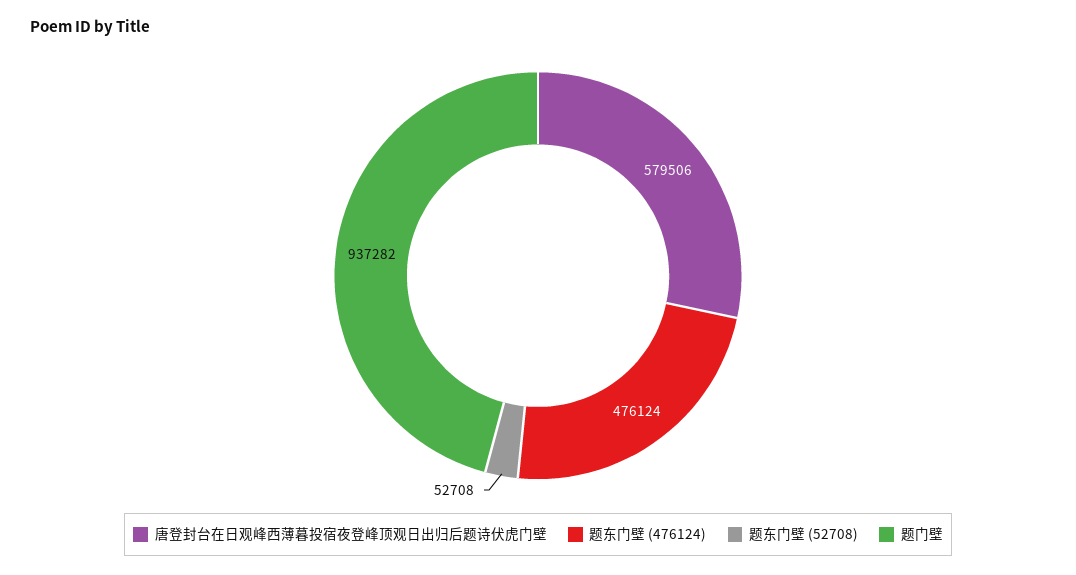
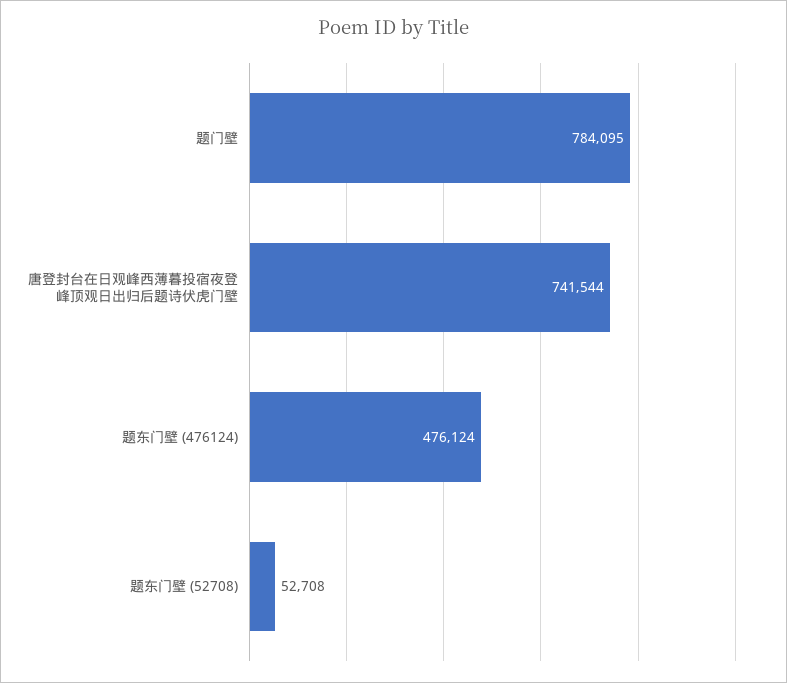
  {
-   "唐登封台在日观峰西薄暮投宿夜登峰顶观日出归后题诗伏虎门壁": 579506,
+   "唐登封台在日观峰西薄暮投宿夜登峰顶观日出归后题诗伏虎门壁": 741544,
    "题东门壁 (476124)": 476124,
    "题东门壁 (52708)": 52708,
-   "题门壁": 937282
+   "题门壁": 784095
  }

